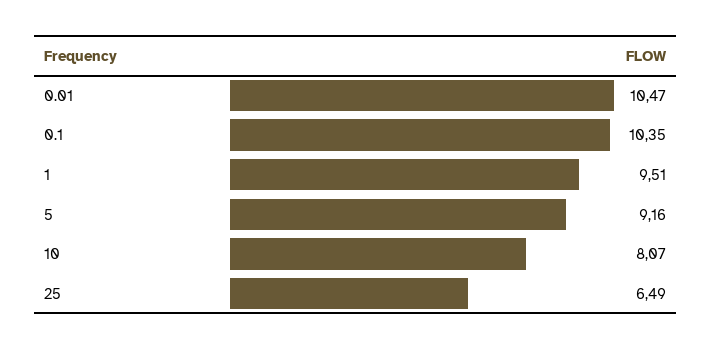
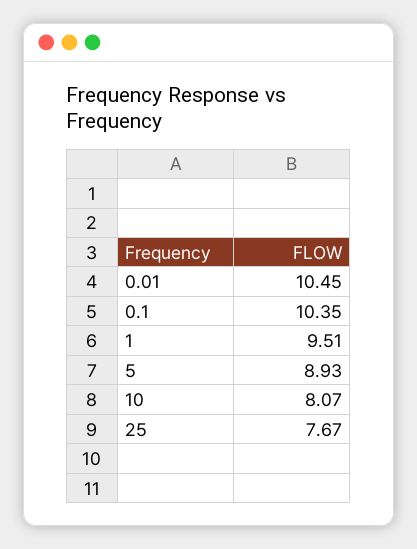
  {
-   "0.01": 10.47,
+   "0.01": 10.45,
    "0.1": 10.35,
    "1": 9.51,
-   "5": 9.16,
+   "5": 8.93,
    "10": 8.07,
-   "25": 6.49
+   "25": 7.67
  }

